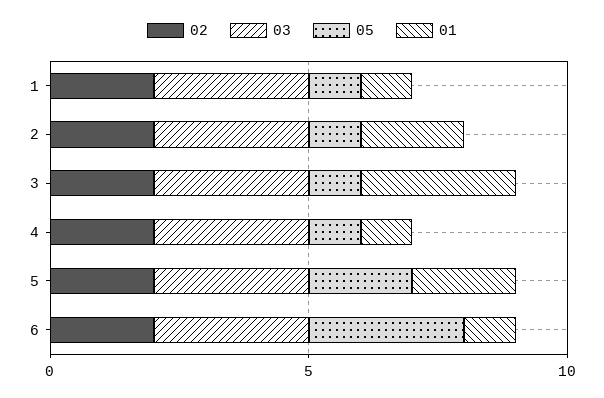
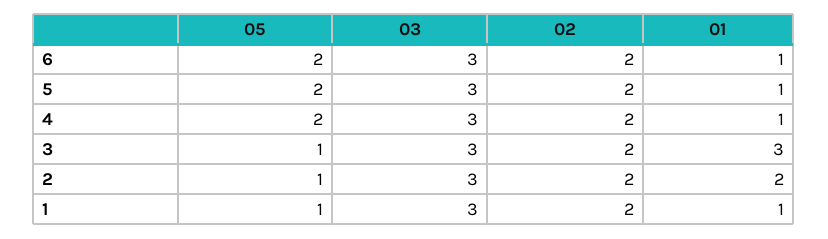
  {
    "02": {
      "1": 2,
      "2": 2,
      "3": 2,
      "4": 2,
      "5": 2,
      "6": 2
    },
    "03": {
      "1": 3,
      "2": 3,
      "3": 3,
      "4": 3,
      "5": 3,
      "6": 3
    },
    "05": {
      "1": 1,
      "2": 1,
      "3": 1,
-     "4": 1,
+     "4": 2,
      "5": 2,
-     "6": 3
+     "6": 2
    },
    "01": {
      "1": 1,
      "2": 2,
      "3": 3,
      "4": 1,
-     "5": 2,
+     "5": 1,
      "6": 1
    }
  }

